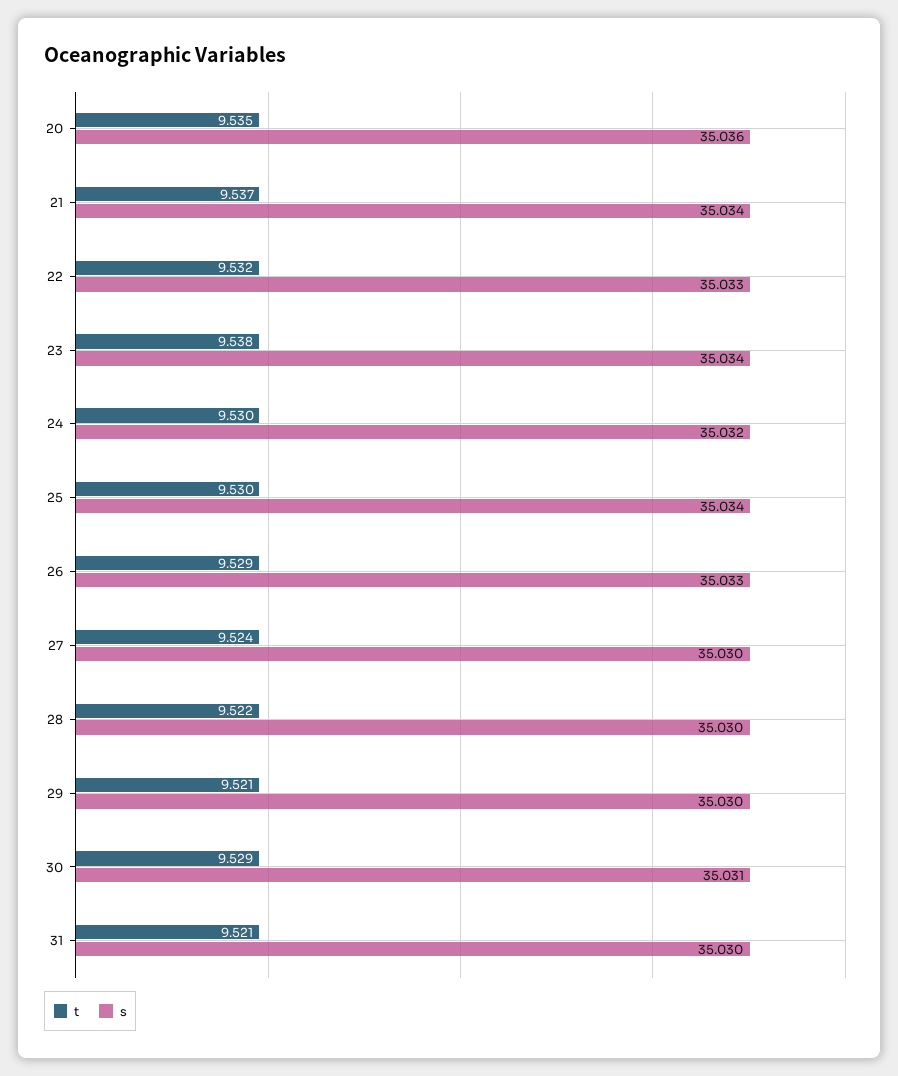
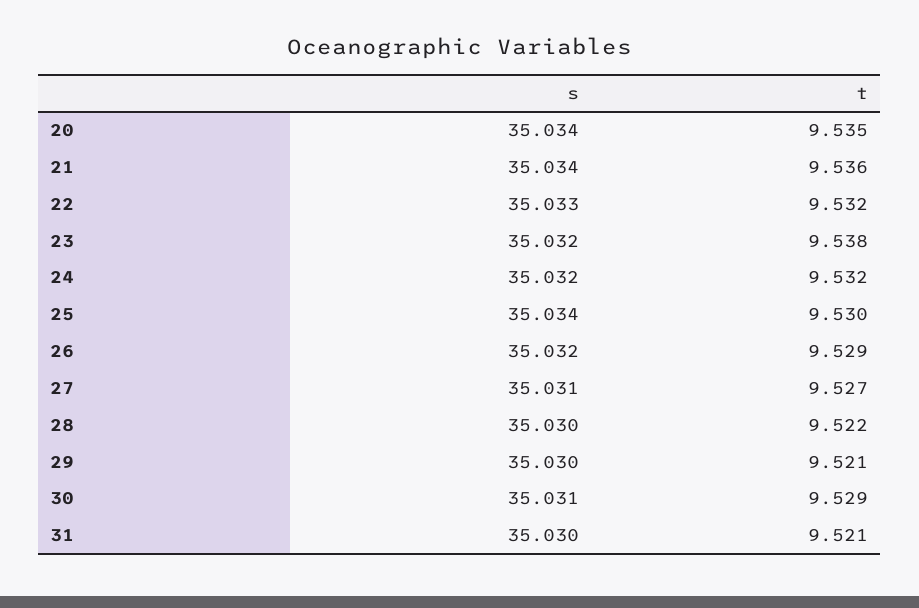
  {
    "t": {
      "20": 9.535,
-     "21": 9.537,
+     "21": 9.536,
      "22": 9.532,
      "23": 9.538,
-     "24": 9.53,
+     "24": 9.532,
      "25": 9.53,
      "26": 9.529,
-     "27": 9.524,
+     "27": 9.527,
      "28": 9.522,
      "29": 9.521,
      "30": 9.529,
      "31": 9.521
    },
    "s": {
-     "20": 35.036,
+     "20": 35.034,
      "21": 35.034,
      "22": 35.033,
-     "23": 35.034,
+     "23": 35.032,
      "24": 35.032,
      "25": 35.034,
-     "26": 35.033,
+     "26": 35.032,
-     "27": 35.03,
+     "27": 35.031,
      "28": 35.03,
      "29": 35.03,
      "30": 35.031,
      "31": 35.03
    }
  }

